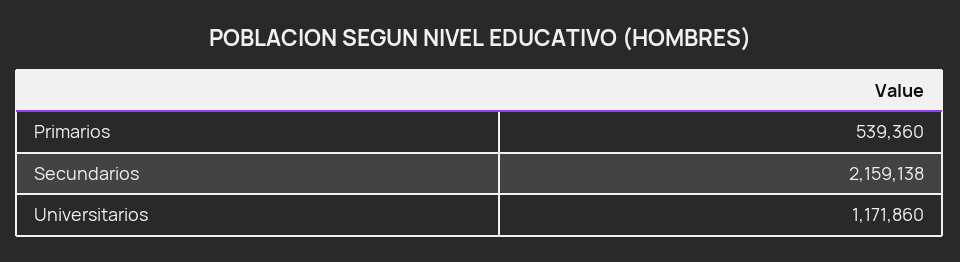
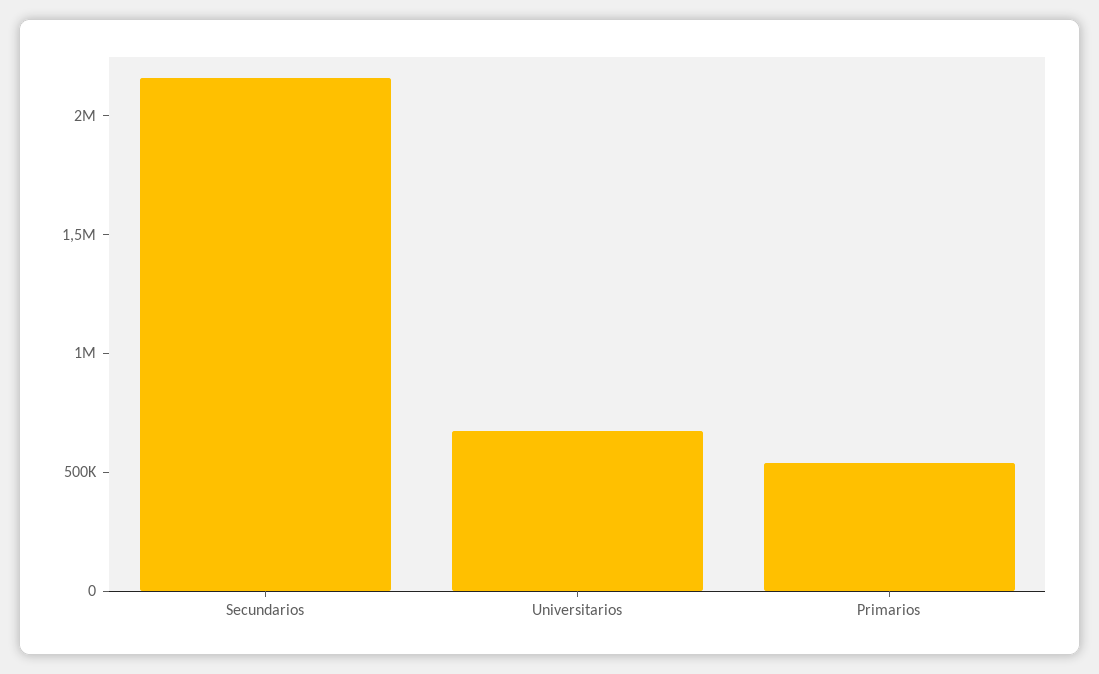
  {
    "Primarios": 539360,
    "Secundarios": 2159138,
-   "Universitarios": 1171860
+   "Universitarios": 700000
  }

